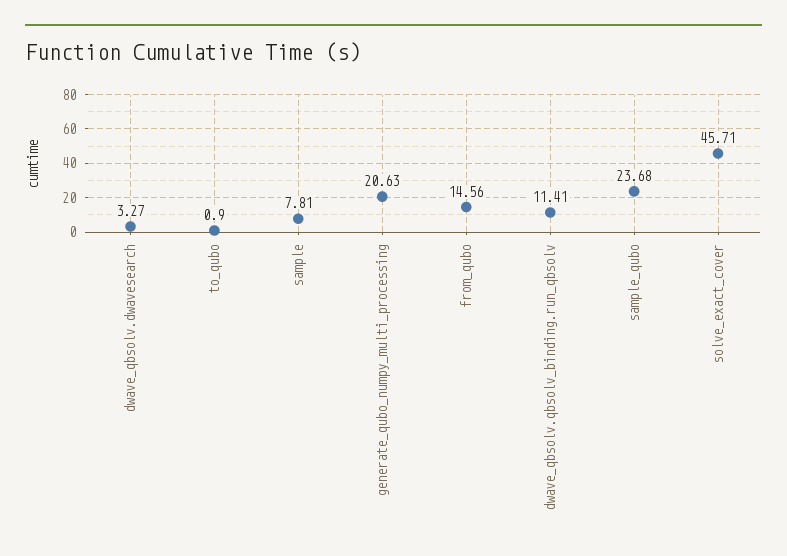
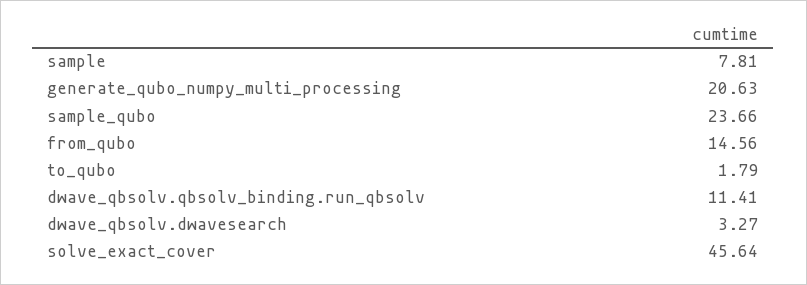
  {
    "dwave_qbsolv.dwavesearch": 3.27,
-   "to_qubo": 0.9,
+   "to_qubo": 1.79,
    "sample": 7.81,
    "generate_qubo_numpy_multi_processing": 20.63,
    "from_qubo": 14.56,
    "dwave_qbsolv.qbsolv_binding.run_qbsolv": 11.41,
-   "sample_qubo": 23.68,
+   "sample_qubo": 23.66,
-   "solve_exact_cover": 45.71
+   "solve_exact_cover": 45.64
  }

